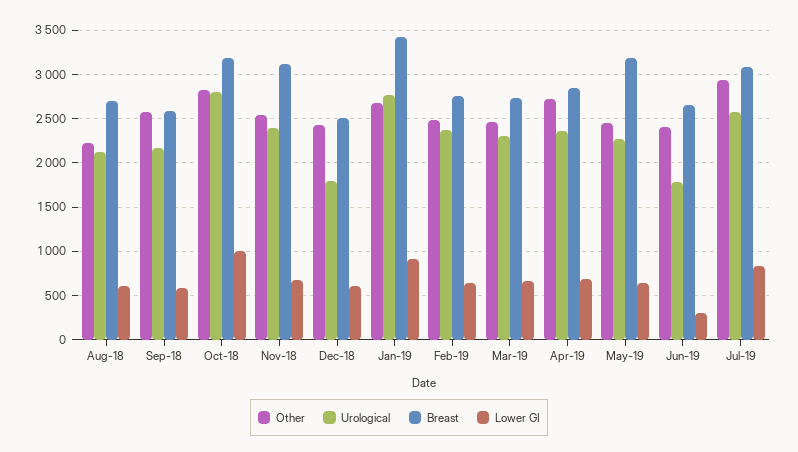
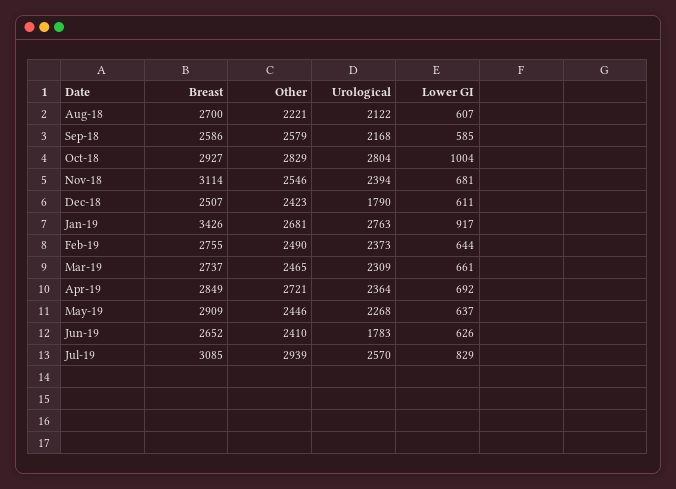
  {
    "Other": {
      "Aug-18": 2221,
      "Sep-18": 2579,
      "Oct-18": 2829,
      "Nov-18": 2546,
      "Dec-18": 2423,
      "Jan-19": 2681,
      "Feb-19": 2490,
      "Mar-19": 2465,
      "Apr-19": 2721,
      "May-19": 2446,
      "Jun-19": 2410,
      "Jul-19": 2939
    },
    "Urological": {
      "Aug-18": 2122,
      "Sep-18": 2168,
      "Oct-18": 2804,
      "Nov-18": 2394,
      "Dec-18": 1790,
      "Jan-19": 2763,
      "Feb-19": 2373,
      "Mar-19": 2309,
      "Apr-19": 2364,
      "May-19": 2268,
      "Jun-19": 1783,
      "Jul-19": 2570
    },
    "Breast": {
      "Aug-18": 2700,
      "Sep-18": 2586,
-     "Oct-18": 3200,
+     "Oct-18": 2927,
      "Nov-18": 3114,
      "Dec-18": 2507,
      "Jan-19": 3426,
      "Feb-19": 2755,
      "Mar-19": 2737,
      "Apr-19": 2849,
-     "May-19": 3200,
+     "May-19": 2909,
      "Jun-19": 2652,
      "Jul-19": 3085
    },
    "Lower GI": {
      "Aug-18": 607,
      "Sep-18": 585,
      "Oct-18": 1004,
      "Nov-18": 681,
      "Dec-18": 611,
      "Jan-19": 917,
      "Feb-19": 644,
      "Mar-19": 661,
      "Apr-19": 692,
      "May-19": 637,
-     "Jun-19": 300,
+     "Jun-19": 626,
      "Jul-19": 829
    }
  }

